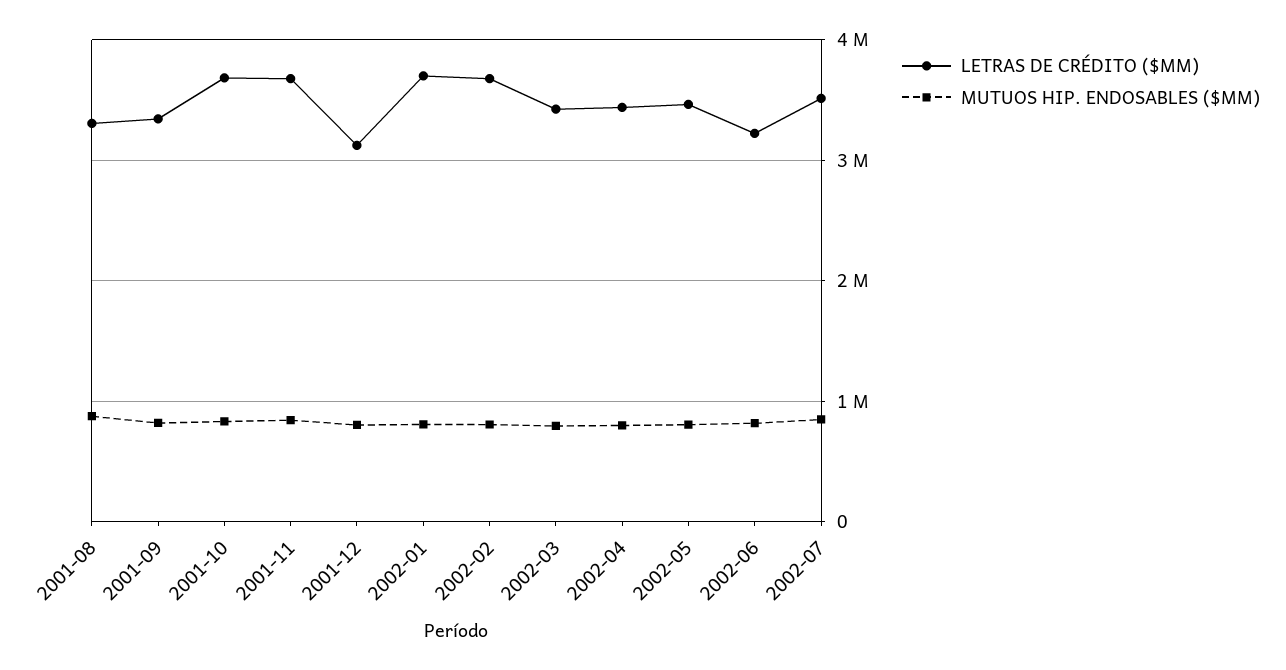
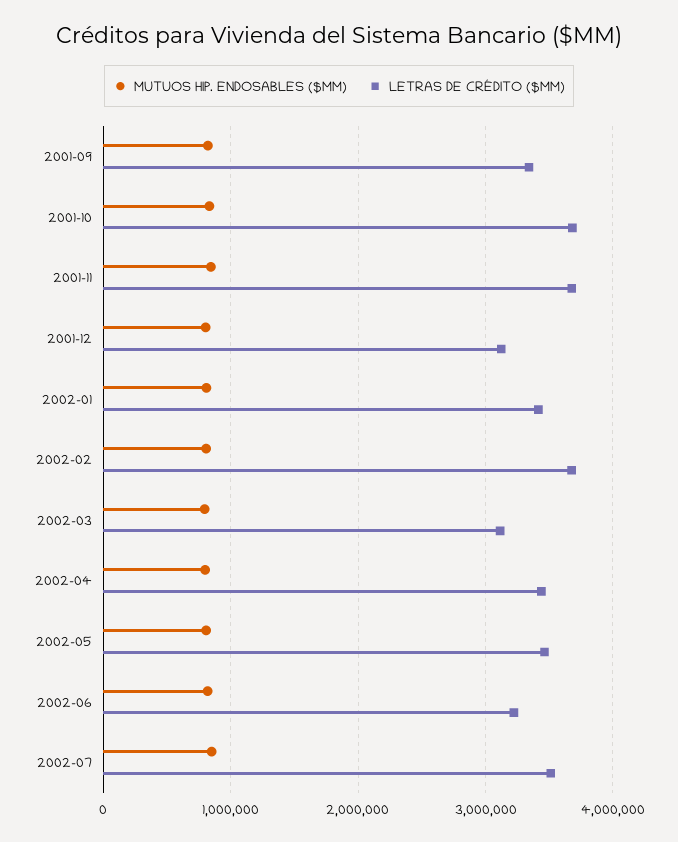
  {
    "LETRAS DE CRÉDITO ($MM)": {
-     "2001-08": 3300000,
      "2001-09": 3300000,
      "2001-10": 3700000,
      "2001-11": 3700000,
      "2001-12": 3100000,
-     "2002-01": 3700000,
+     "2002-01": 3400000,
      "2002-02": 3700000,
-     "2002-03": 3400000,
+     "2002-03": 3100000,
      "2002-04": 3400000,
      "2002-05": 3500000,
      "2002-06": 3200000,
      "2002-07": 3500000
    },
    "MUTUOS HIP. ENDOSABLES ($MM)": {
-     "2001-08": 900000,
      "2001-09": 800000,
      "2001-10": 800000,
      "2001-11": 800000,
      "2001-12": 800000,
      "2002-01": 800000,
      "2002-02": 800000,
      "2002-03": 800000,
      "2002-04": 800000,
      "2002-05": 800000,
      "2002-06": 800000,
      "2002-07": 800000
    }
  }

